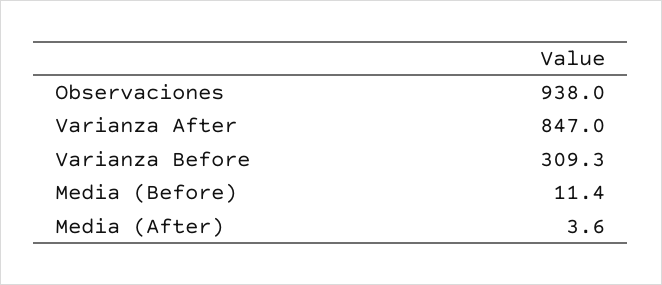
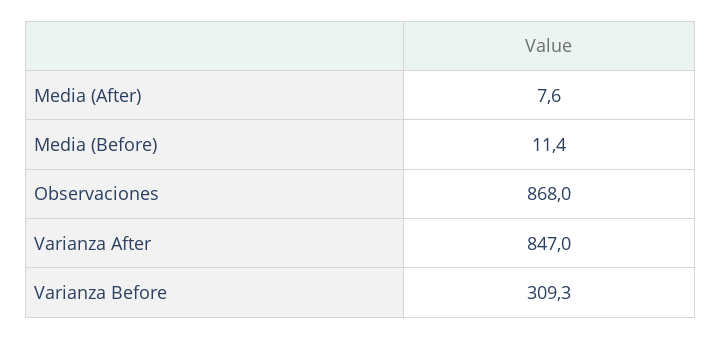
  {
-   "Observaciones": 938,
+   "Observaciones": 868,
    "Varianza After": 847,
    "Varianza Before": 309.3,
    "Media (Before)": 11.4,
-   "Media (After)": 3.6
+   "Media (After)": 7.6
  }

